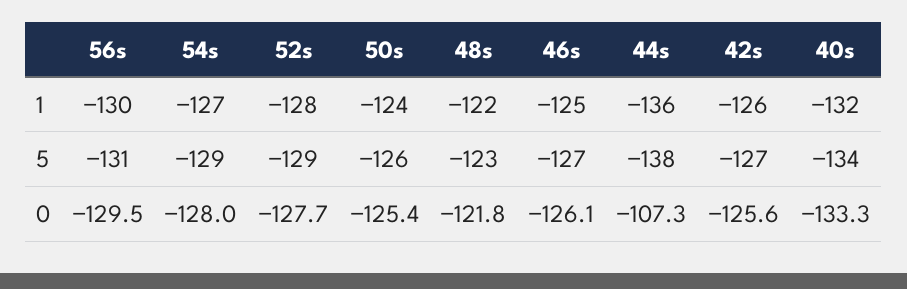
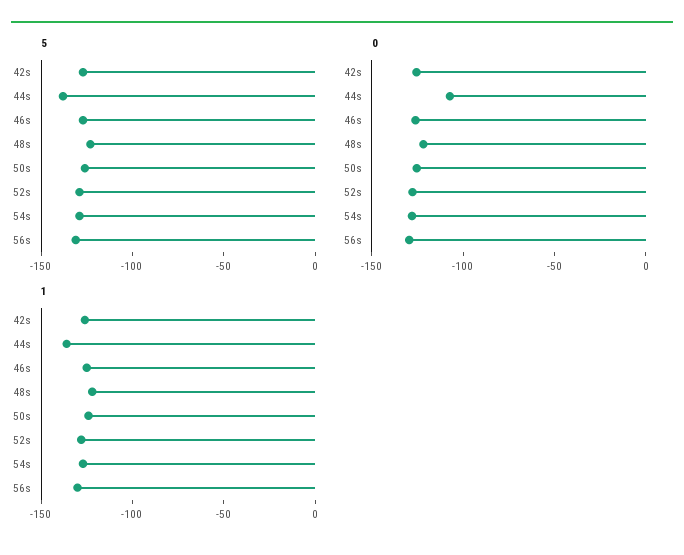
  {
    "1": {
      "56s": -130,
      "54s": -127,
      "52s": -128,
      "50s": -124,
      "48s": -122,
      "46s": -125,
      "44s": -136,
-     "42s": -126,
+     "42s": -126
-     "40s": -132
    },
    "5": {
      "56s": -131,
      "54s": -129,
      "52s": -129,
      "50s": -126,
      "48s": -123,
      "46s": -127,
      "44s": -138,
-     "42s": -127,
+     "42s": -127
-     "40s": -134
    },
    "0": {
      "56s": -129.5,
      "54s": -128,
      "52s": -127.7,
      "50s": -125.4,
      "48s": -121.8,
      "46s": -126.1,
      "44s": -107.3,
-     "42s": -125.6,
+     "42s": -125.6
-     "40s": -133.3
    }
  }

